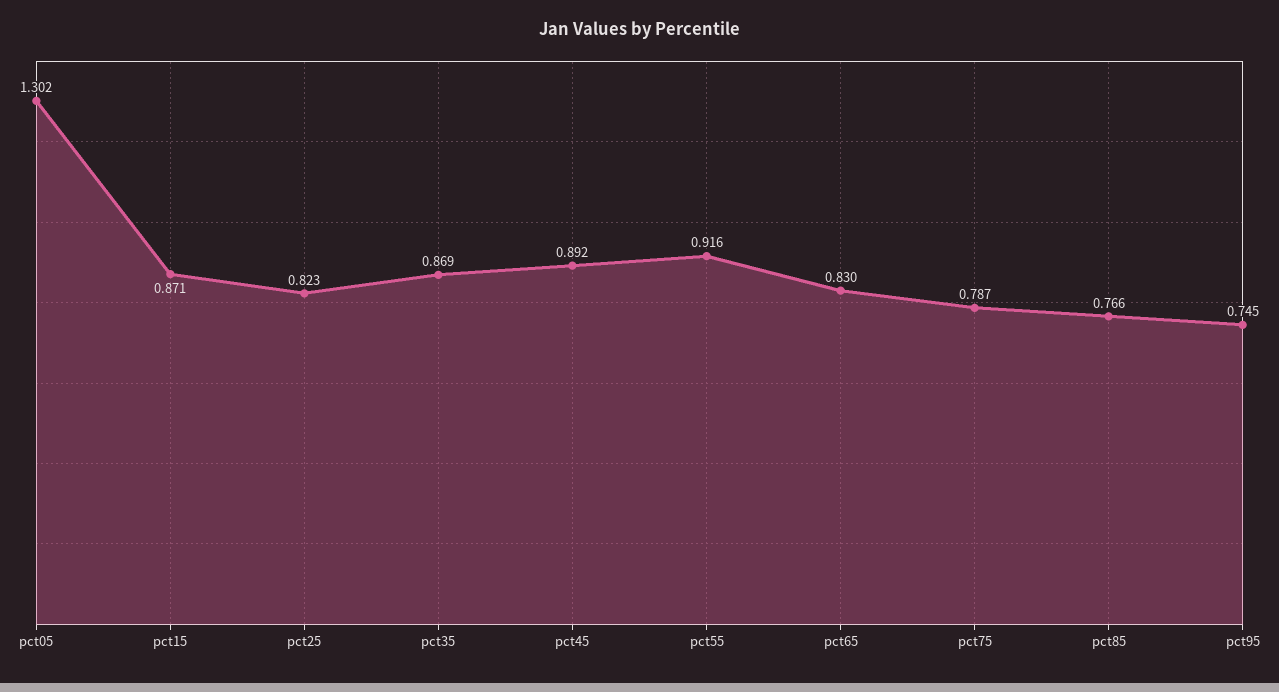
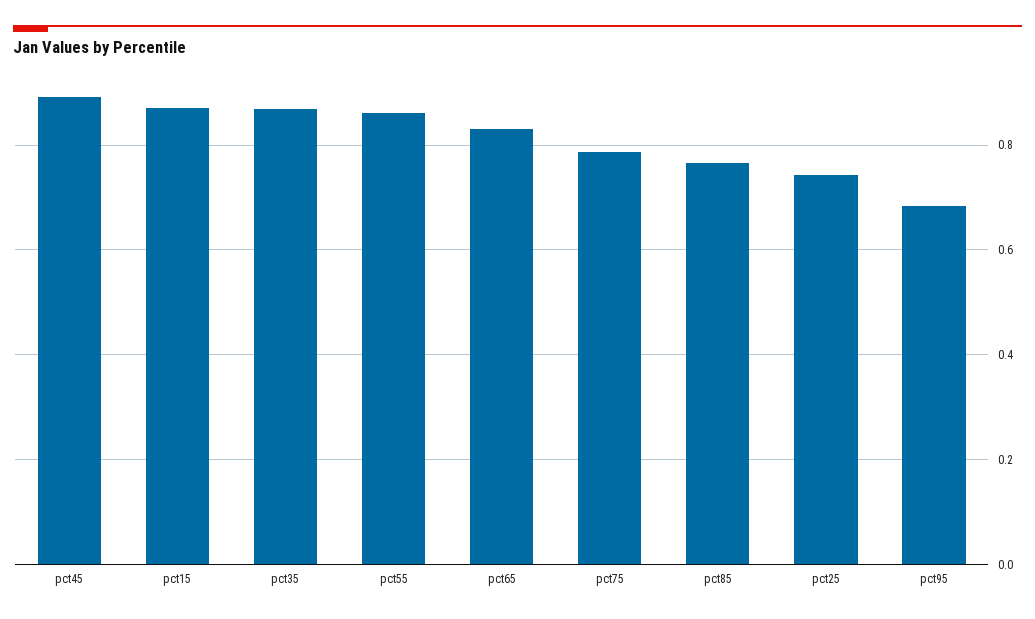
  {
-   "pct05": 1.302,
    "pct15": 0.871,
-   "pct25": 0.823,
+   "pct25": 0.74,
    "pct35": 0.869,
    "pct45": 0.892,
-   "pct55": 0.916,
+   "pct55": 0.86,
    "pct65": 0.83,
    "pct75": 0.787,
    "pct85": 0.766,
-   "pct95": 0.745
+   "pct95": 0.68
  }

